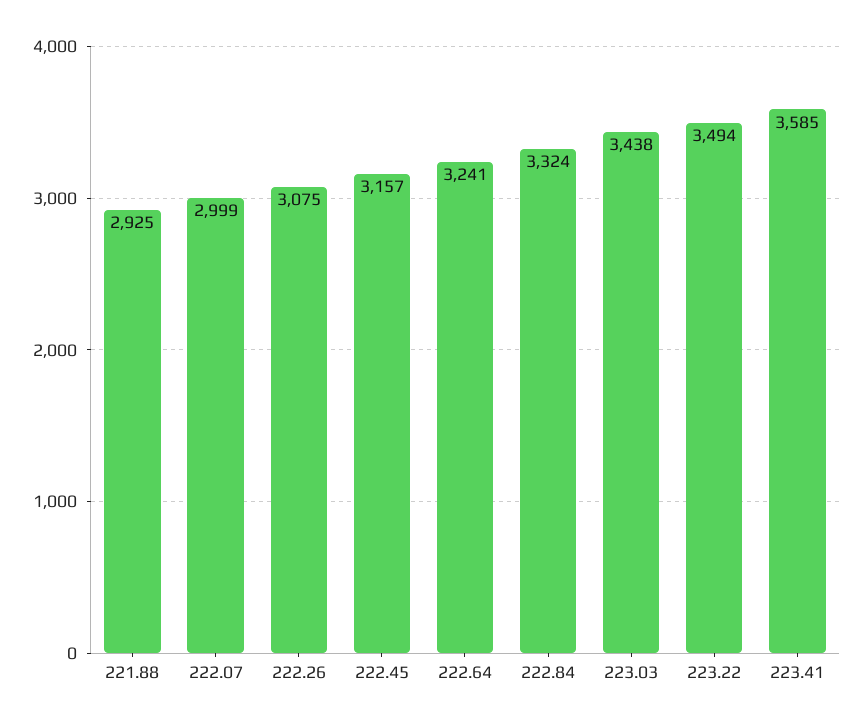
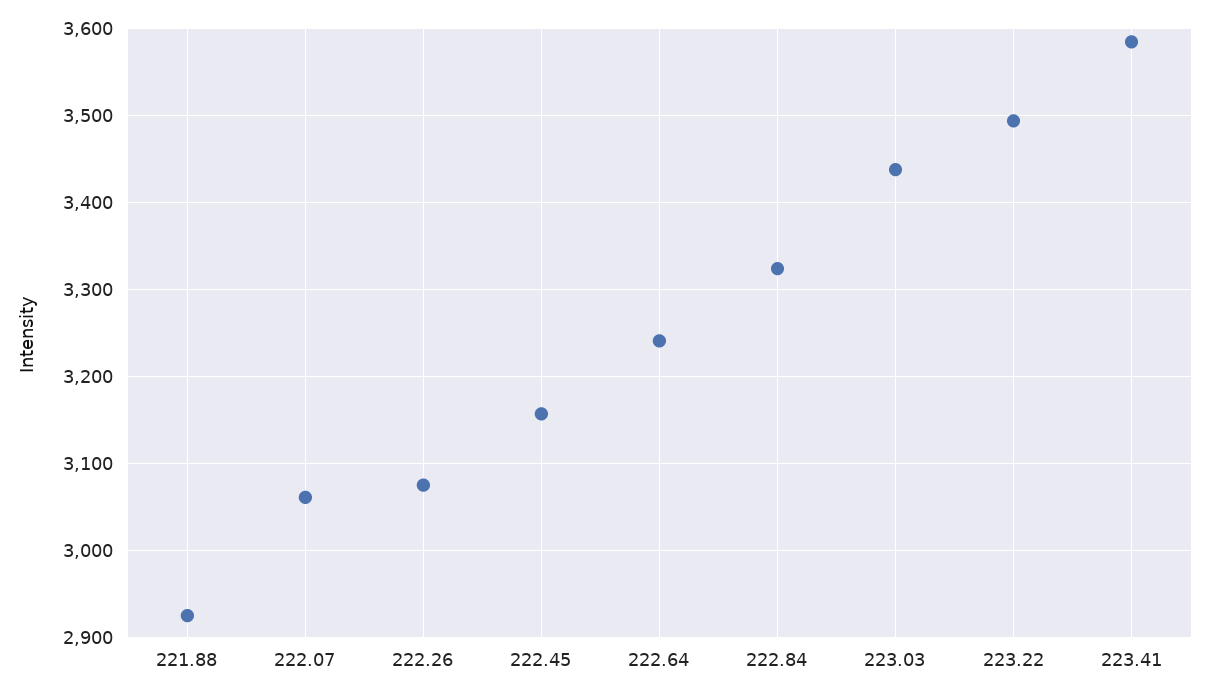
  {
    "221.88": 2925,
-   "222.07": 2999,
+   "222.07": 3060,
    "222.26": 3075,
    "222.45": 3157,
    "222.64": 3241,
    "222.84": 3324,
    "223.03": 3438,
    "223.22": 3494,
    "223.41": 3585
  }

